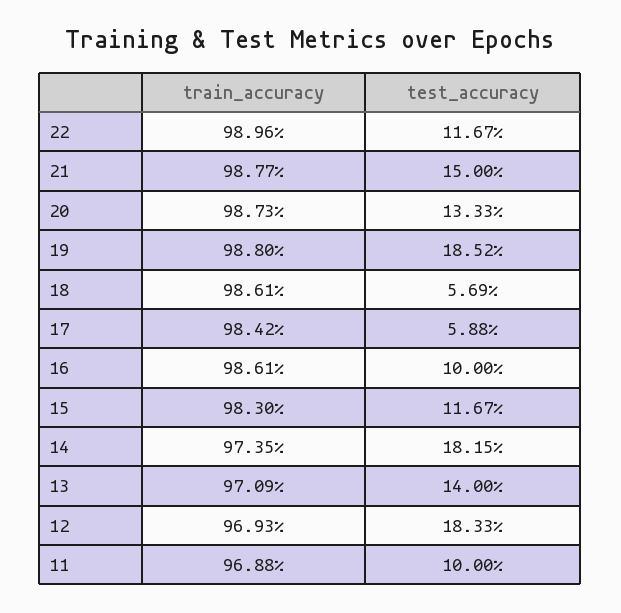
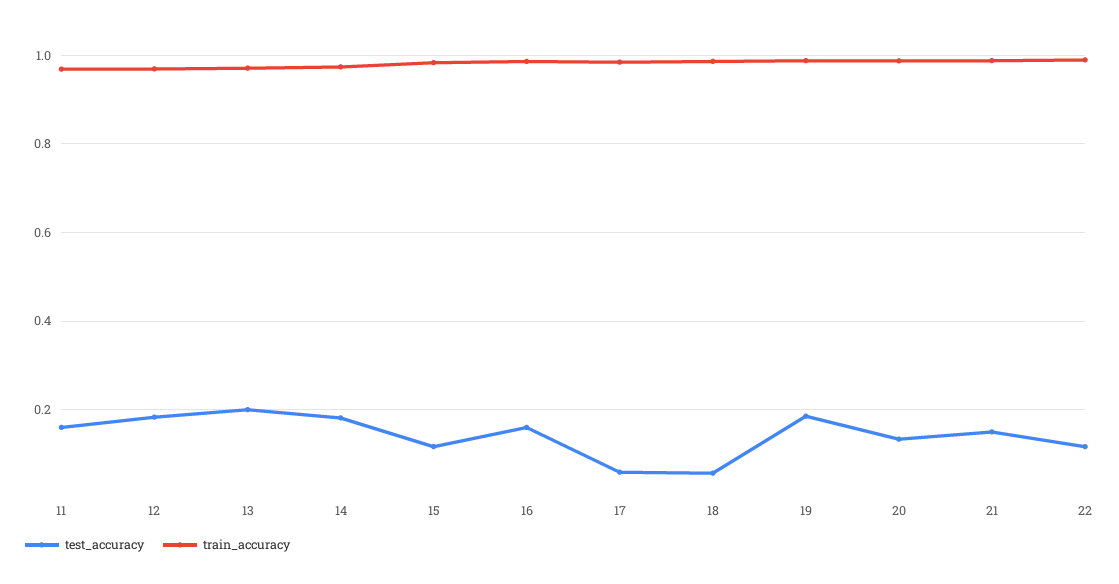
  {
    "train_accuracy": {
      "22": 0.9896,
      "21": 0.9877,
      "20": 0.9873,
      "19": 0.988,
      "18": 0.9861,
      "17": 0.9842,
      "16": 0.9861,
      "15": 0.983,
      "14": 0.9735,
      "13": 0.9709,
      "12": 0.9693,
      "11": 0.9688
    },
    "test_accuracy": {
      "22": 0.1167,
      "21": 0.15,
      "20": 0.1333,
      "19": 0.1852,
      "18": 0.0569,
      "17": 0.0588,
-     "16": 0.1,
+     "16": 0.16,
      "15": 0.1167,
      "14": 0.1815,
-     "13": 0.14,
+     "13": 0.2,
      "12": 0.1833,
-     "11": 0.1
+     "11": 0.16
    }
  }

